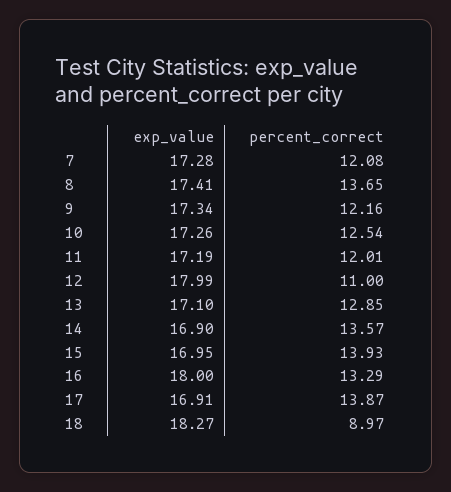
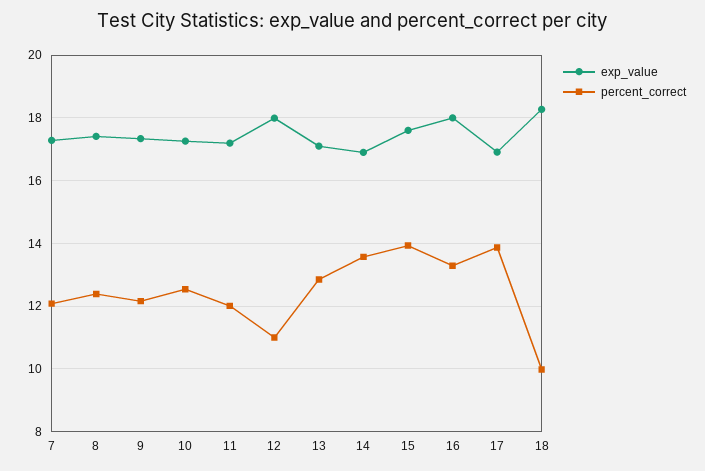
  {
    "exp_value": {
      "7": 17.28,
      "8": 17.41,
      "9": 17.34,
      "10": 17.26,
      "11": 17.19,
      "12": 17.99,
      "13": 17.1,
      "14": 16.9,
-     "15": 16.95,
+     "15": 17.6,
      "16": 18,
      "17": 16.91,
      "18": 18.27
    },
    "percent_correct": {
      "7": 12.08,
-     "8": 13.65,
+     "8": 12.4,
      "9": 12.16,
      "10": 12.54,
      "11": 12.01,
      "12": 11,
      "13": 12.85,
      "14": 13.57,
      "15": 13.93,
      "16": 13.29,
      "17": 13.87,
-     "18": 8.97
+     "18": 10
    }
  }

